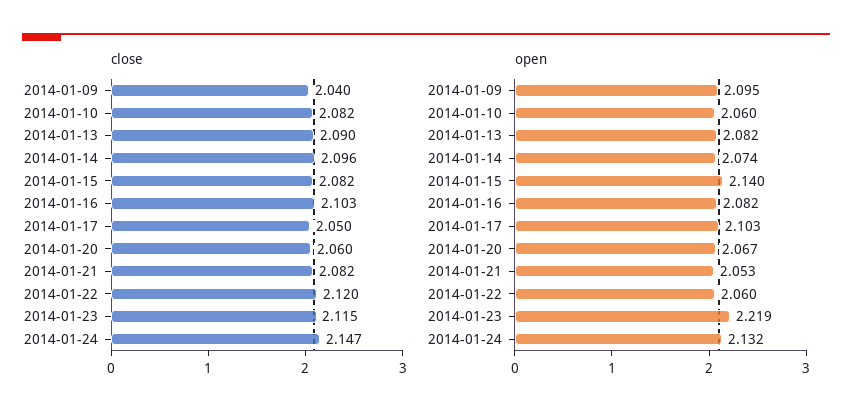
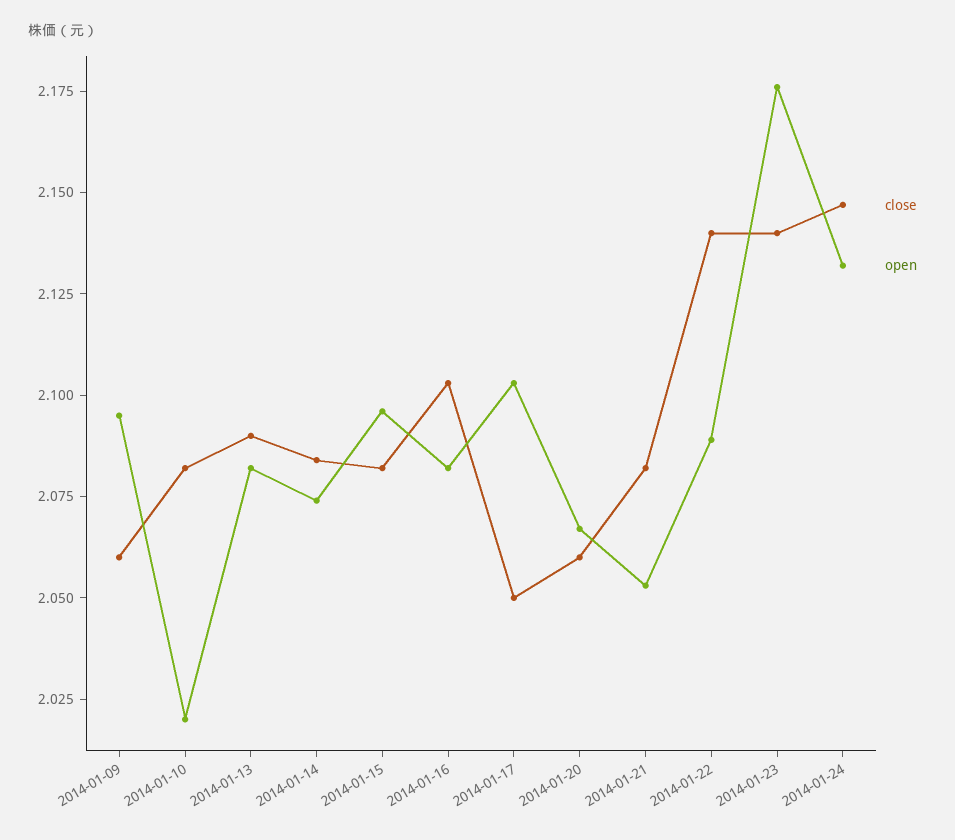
  {
    "close": {
-     "2014-01-09": 2.04,
+     "2014-01-09": 2.06,
      "2014-01-10": 2.082,
      "2014-01-13": 2.09,
-     "2014-01-14": 2.096,
+     "2014-01-14": 2.085,
      "2014-01-15": 2.082,
      "2014-01-16": 2.103,
      "2014-01-17": 2.05,
      "2014-01-20": 2.06,
      "2014-01-21": 2.082,
-     "2014-01-22": 2.12,
+     "2014-01-22": 2.14,
-     "2014-01-23": 2.115,
+     "2014-01-23": 2.14,
      "2014-01-24": 2.147
    },
    "open": {
      "2014-01-09": 2.095,
-     "2014-01-10": 2.06,
+     "2014-01-10": 2.02,
      "2014-01-13": 2.082,
      "2014-01-14": 2.074,
-     "2014-01-15": 2.14,
+     "2014-01-15": 2.095,
      "2014-01-16": 2.082,
      "2014-01-17": 2.103,
      "2014-01-20": 2.067,
      "2014-01-21": 2.053,
-     "2014-01-22": 2.06,
+     "2014-01-22": 2.09,
-     "2014-01-23": 2.219,
+     "2014-01-23": 2.175,
      "2014-01-24": 2.132
    }
  }

